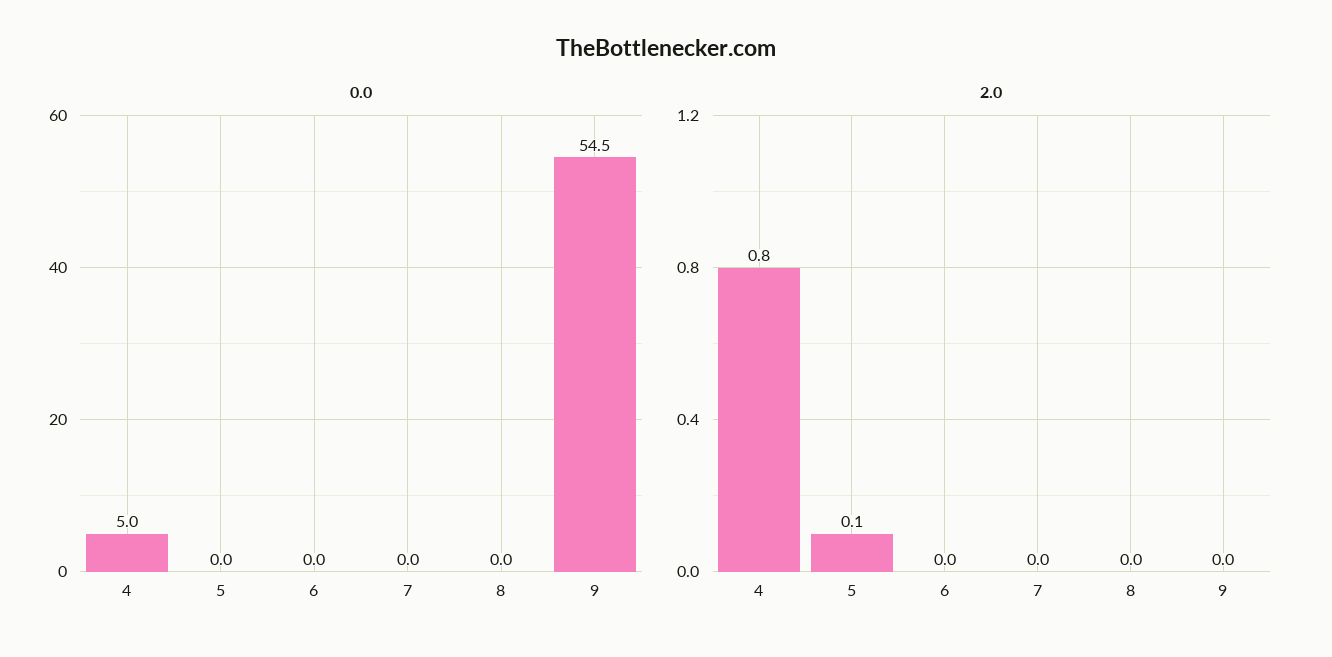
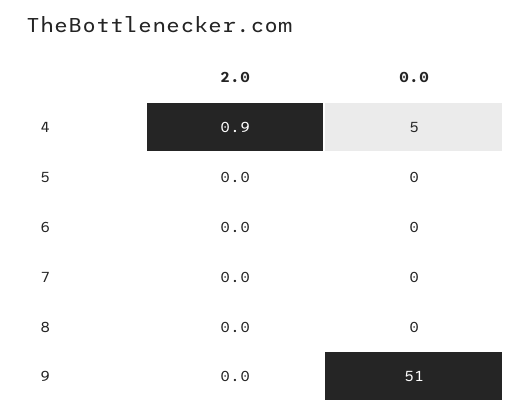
  {
    "0.0": {
      "4": 5,
      "5": 0,
      "6": 0,
      "7": 0,
      "8": 0,
-     "9": 54.5
+     "9": 51
    },
    "2.0": {
-     "4": 0.8,
+     "4": 0.9,
-     "5": 0.1,
+     "5": 0,
      "6": 0,
      "7": 0,
      "8": 0,
      "9": 0
    }
  }

